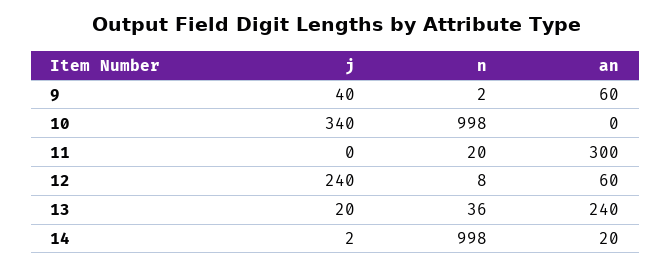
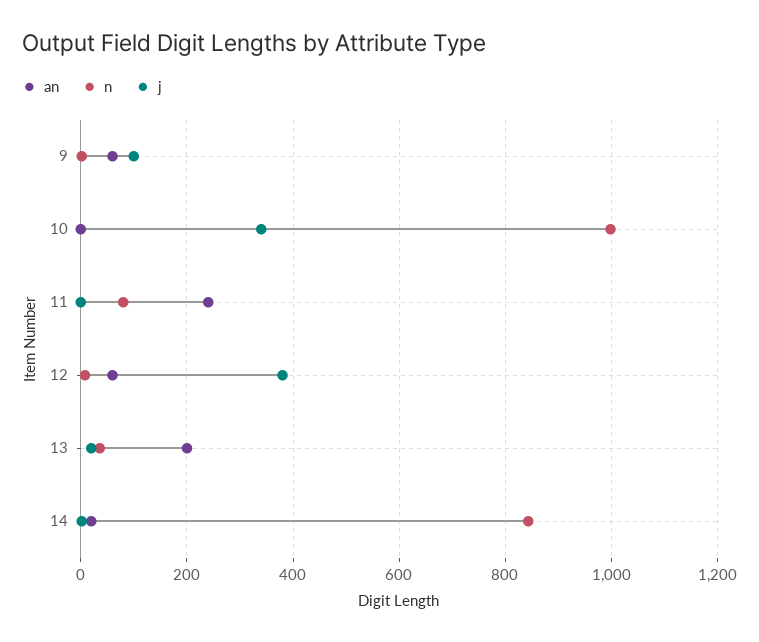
  {
    "j": {
-     "9": 40,
+     "9": 100,
      "10": 340,
      "11": 0,
-     "12": 240,
+     "12": 380,
      "13": 20,
      "14": 2
    },
    "n": {
      "9": 2,
      "10": 998,
-     "11": 20,
+     "11": 80,
      "12": 8,
      "13": 36,
-     "14": 998
+     "14": 840
    },
    "an": {
      "9": 60,
      "10": 0,
-     "11": 300,
+     "11": 240,
      "12": 60,
-     "13": 240,
+     "13": 200,
      "14": 20
    }
  }

